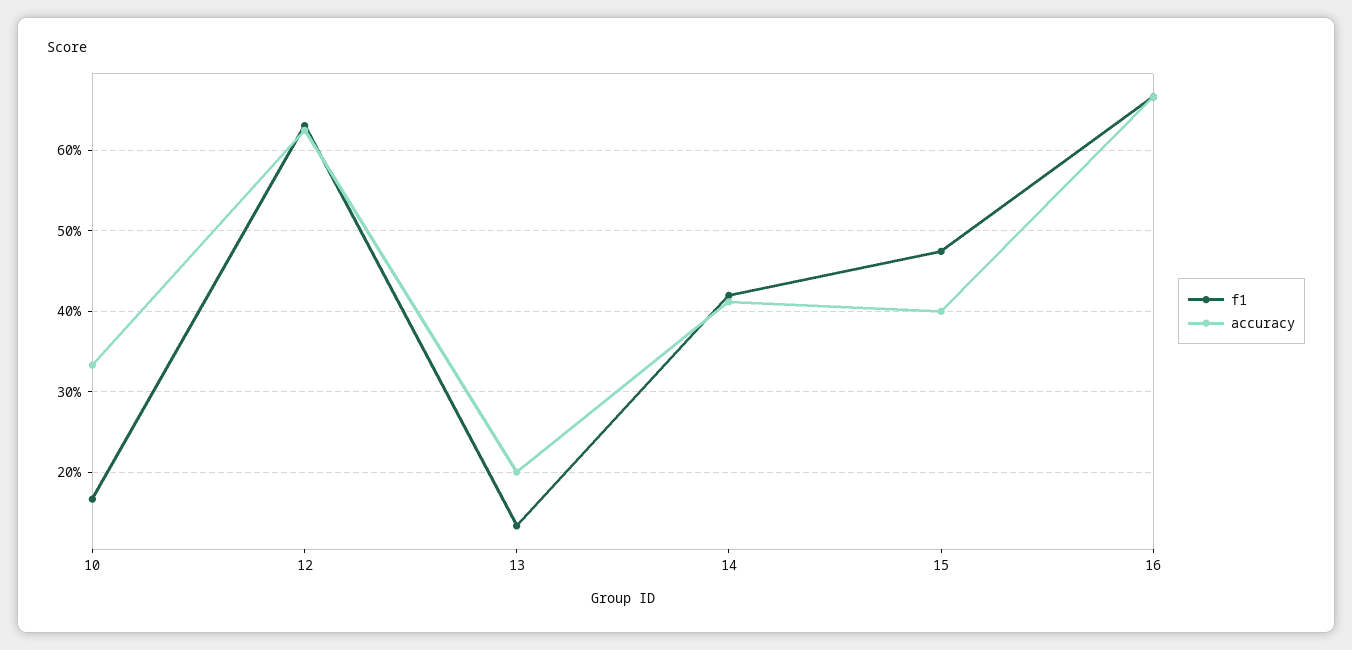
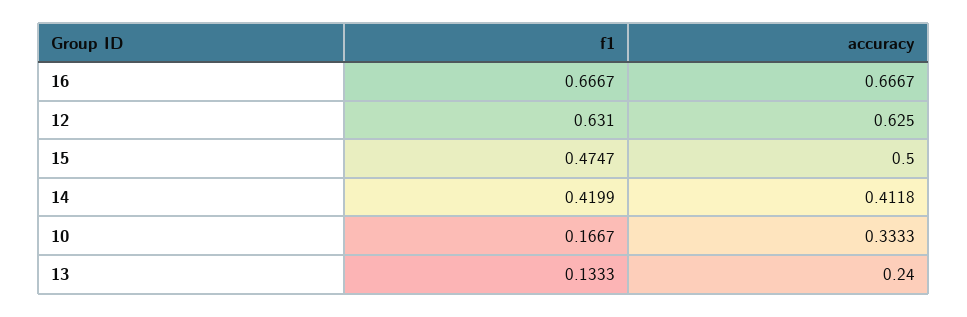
  {
    "f1": {
      "10": 0.1667,
      "12": 0.631,
      "13": 0.1333,
      "14": 0.4199,
      "15": 0.4747,
      "16": 0.6667
    },
    "accuracy": {
      "10": 0.3333,
      "12": 0.625,
-     "13": 0.2,
+     "13": 0.24,
      "14": 0.4118,
-     "15": 0.4,
+     "15": 0.5,
      "16": 0.6667
    }
  }

